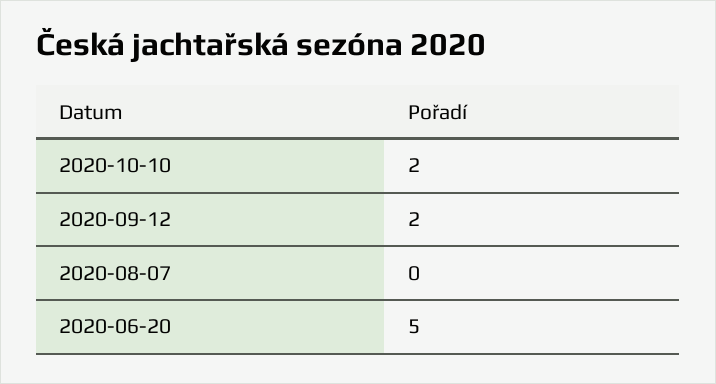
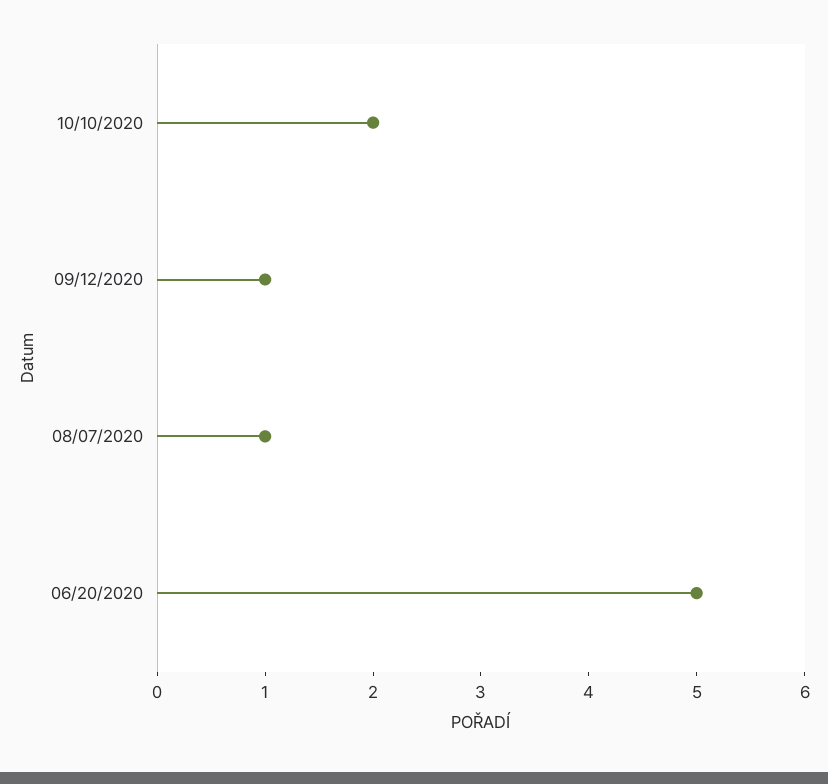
  {
    "2020-10-10": 2,
-   "2020-09-12": 2,
+   "2020-09-12": 1,
-   "2020-08-07": 0,
+   "2020-08-07": 1,
    "2020-06-20": 5
  }

